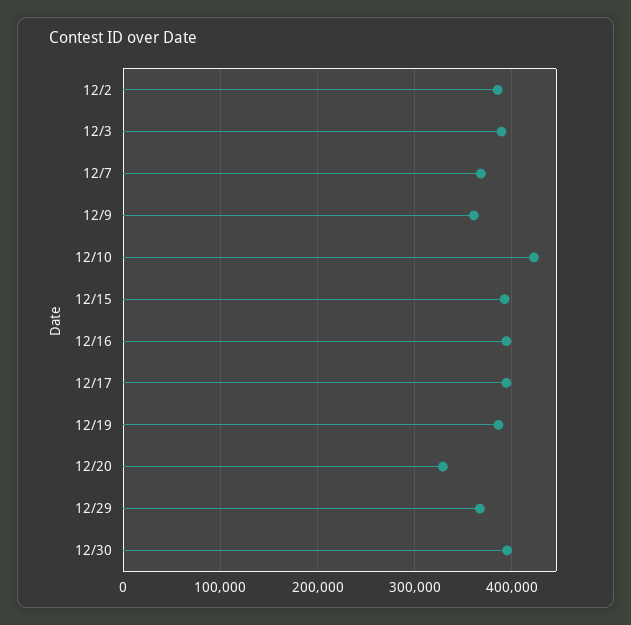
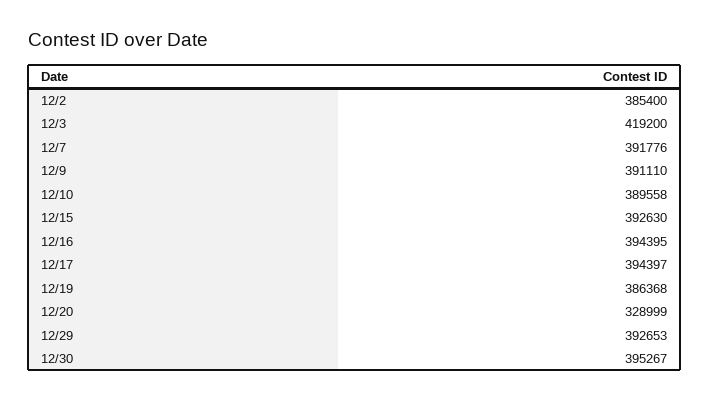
  {
    "12/2": 385400,
-   "12/3": 390000,
+   "12/3": 419200,
-   "12/7": 370000,
+   "12/7": 391776,
-   "12/9": 360000,
+   "12/9": 391110,
-   "12/10": 420000,
+   "12/10": 389558,
    "12/15": 392630,
    "12/16": 394395,
    "12/17": 394397,
    "12/19": 386368,
    "12/20": 328999,
-   "12/29": 370000,
+   "12/29": 392653,
    "12/30": 395267
  }

